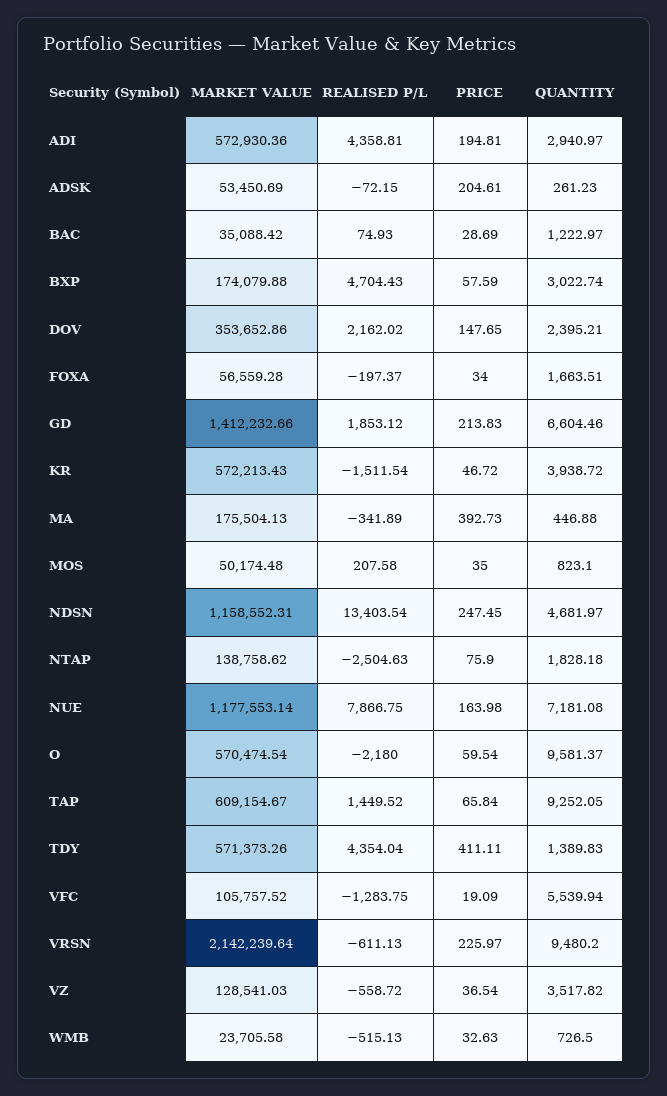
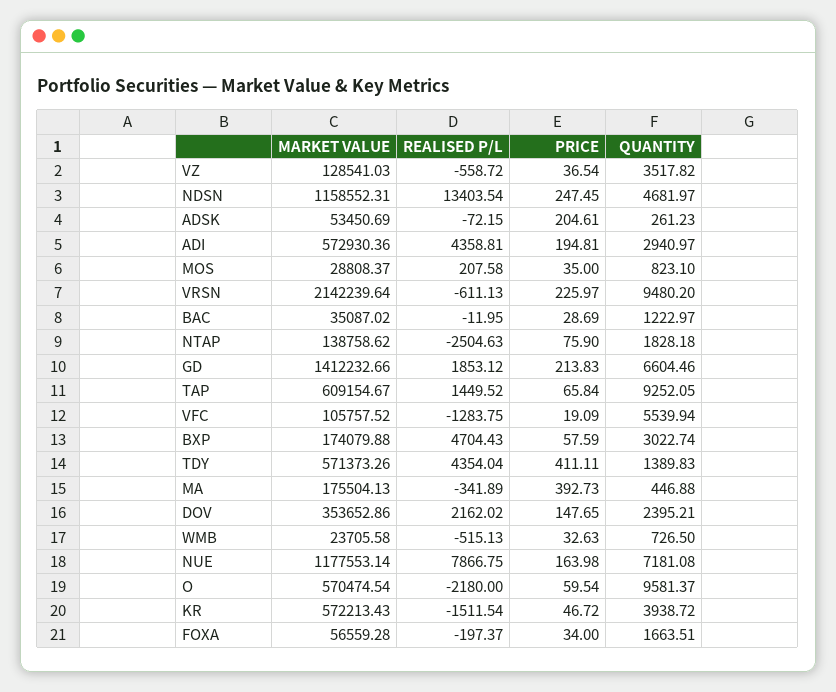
  {
    "MARKET VALUE": {
      "ADI": 572930.36,
      "ADSK": 53450.69,
-     "BAC": 35088.42,
+     "BAC": 35087.02,
      "BXP": 174079.88,
      "DOV": 353652.86,
      "FOXA": 56559.28,
      "GD": 1412232.66,
      "KR": 572213.43,
      "MA": 175504.13,
-     "MOS": 50174.48,
+     "MOS": 28808.37,
      "NDSN": 1158552.31,
      "NTAP": 138758.62,
      "NUE": 1177553.14,
      "O": 570474.54,
      "TAP": 609154.67,
      "TDY": 571373.26,
      "VFC": 105757.52,
      "VRSN": 2142239.64,
      "VZ": 128541.03,
      "WMB": 23705.58
    },
    "REALISED P/L": {
      "ADI": 4358.81,
      "ADSK": -72.15,
-     "BAC": 74.93,
+     "BAC": -11.95,
      "BXP": 4704.43,
      "DOV": 2162.02,
      "FOXA": -197.37,
      "GD": 1853.12,
      "KR": -1511.54,
      "MA": -341.89,
      "MOS": 207.58,
      "NDSN": 13403.54,
      "NTAP": -2504.63,
      "NUE": 7866.75,
      "O": -2180,
      "TAP": 1449.52,
      "TDY": 4354.04,
      "VFC": -1283.75,
      "VRSN": -611.13,
      "VZ": -558.72,
      "WMB": -515.13
    },
    "PRICE": {
      "ADI": 194.81,
      "ADSK": 204.61,
      "BAC": 28.69,
      "BXP": 57.59,
      "DOV": 147.65,
      "FOXA": 34,
      "GD": 213.83,
      "KR": 46.72,
      "MA": 392.73,
      "MOS": 35,
      "NDSN": 247.45,
      "NTAP": 75.9,
      "NUE": 163.98,
      "O": 59.54,
      "TAP": 65.84,
      "TDY": 411.11,
      "VFC": 19.09,
      "VRSN": 225.97,
      "VZ": 36.54,
      "WMB": 32.63
    },
    "QUANTITY": {
      "ADI": 2940.97,
      "ADSK": 261.23,
      "BAC": 1222.97,
      "BXP": 3022.74,
      "DOV": 2395.21,
      "FOXA": 1663.51,
      "GD": 6604.46,
      "KR": 3938.72,
      "MA": 446.88,
      "MOS": 823.1,
      "NDSN": 4681.97,
      "NTAP": 1828.18,
      "NUE": 7181.08,
      "O": 9581.37,
      "TAP": 9252.05,
      "TDY": 1389.83,
      "VFC": 5539.94,
      "VRSN": 9480.2,
      "VZ": 3517.82,
      "WMB": 726.5
    }
  }

